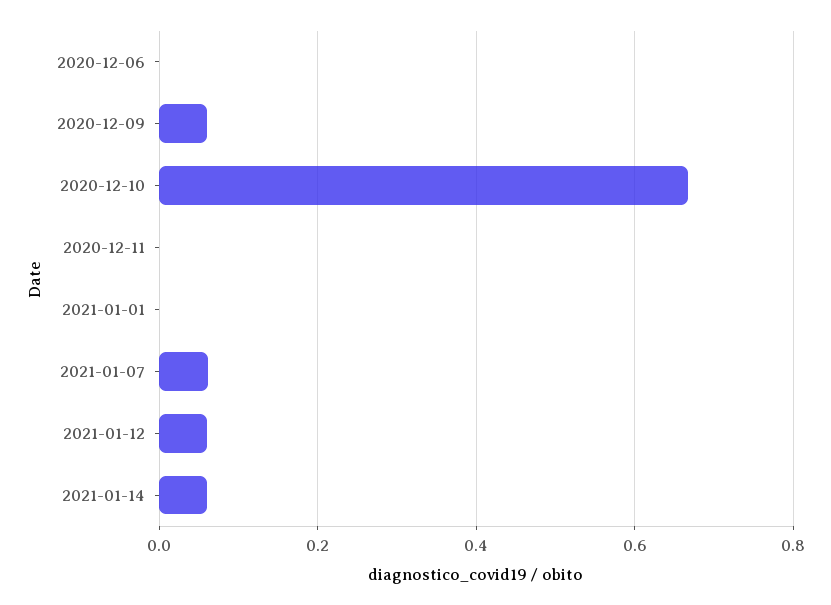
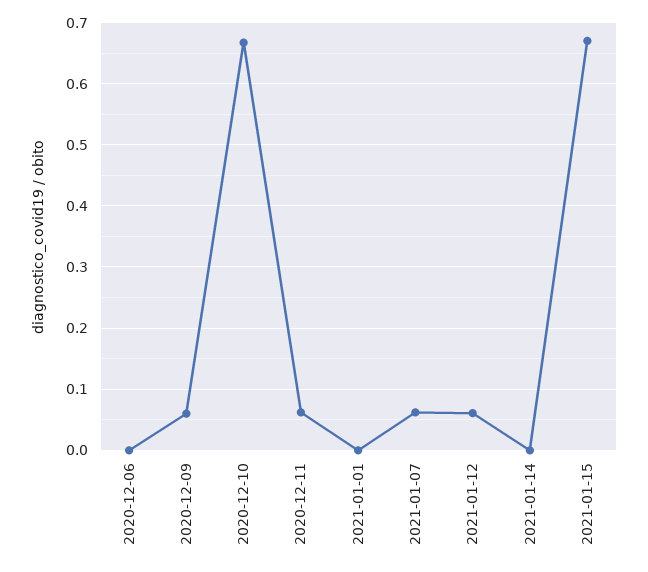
  {
    "2020-12-06": 0,
    "2020-12-09": 0.06,
    "2020-12-10": 0.67,
-   "2020-12-11": 0,
+   "2020-12-11": 0.06,
    "2021-01-01": 0,
    "2021-01-07": 0.06,
    "2021-01-12": 0.06,
-   "2021-01-14": 0.06
+   "2021-01-14": 0,
+   "2021-01-15": 0.67
  }

